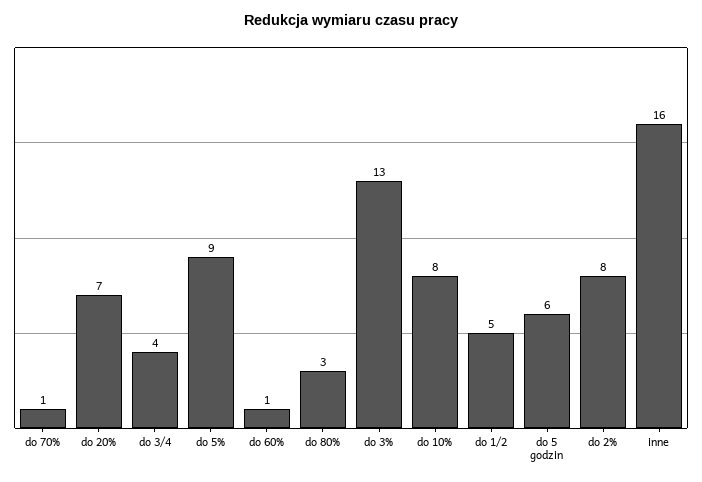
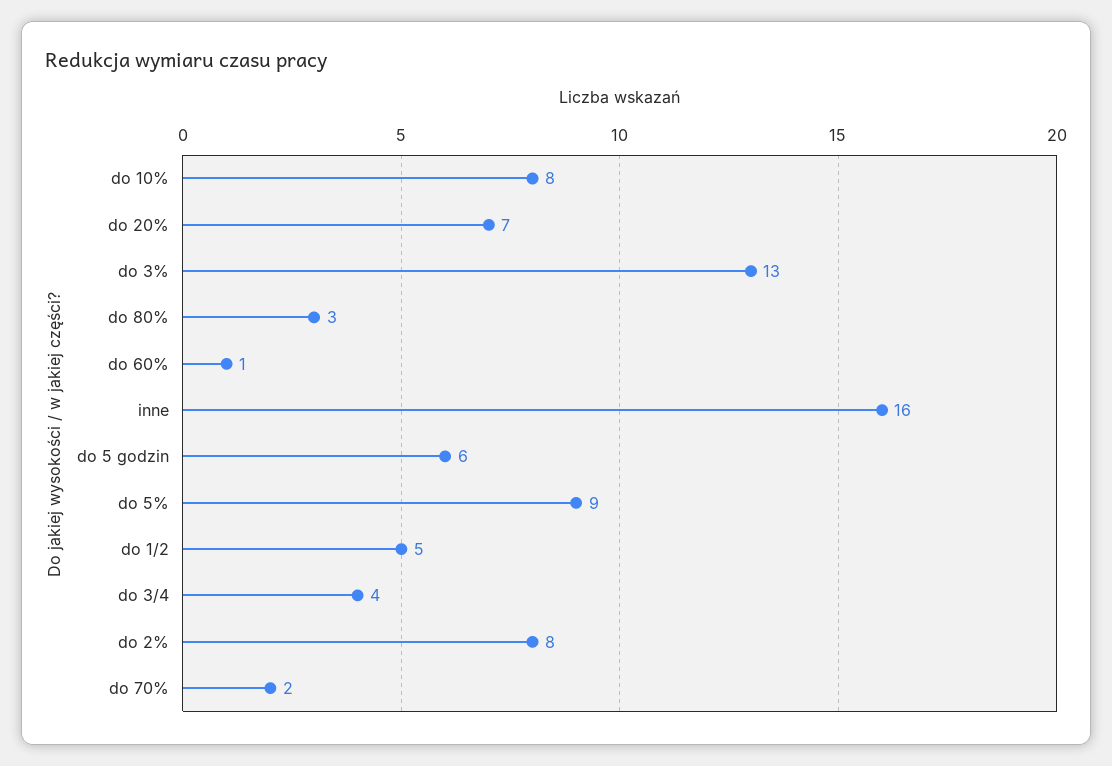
  {
-   "do 70%": 1,
+   "do 70%": 2,
    "do 20%": 7,
    "do 3/4": 4,
    "do 5%": 9,
    "do 60%": 1,
    "do 80%": 3,
    "do 3%": 13,
    "do 10%": 8,
    "do 1/2": 5,
    "do 5 godzin": 6,
    "do 2%": 8,
    "inne": 16
  }

